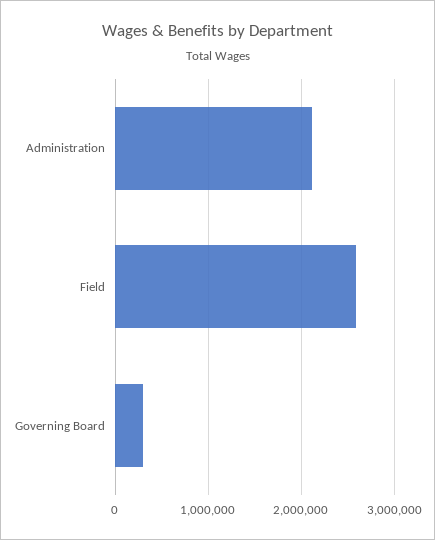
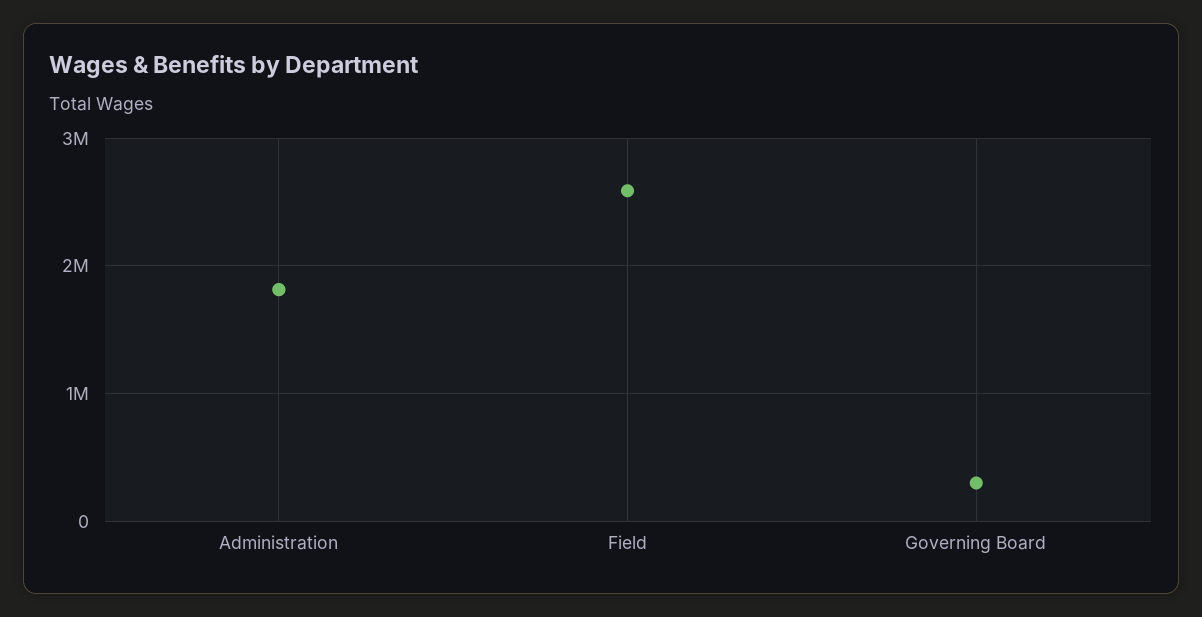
  {
-   "Administration": 2100000,
+   "Administration": 1800000,
    "Field": 2600000,
    "Governing Board": 300000
  }

